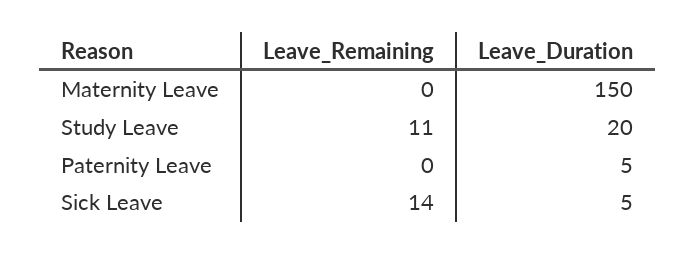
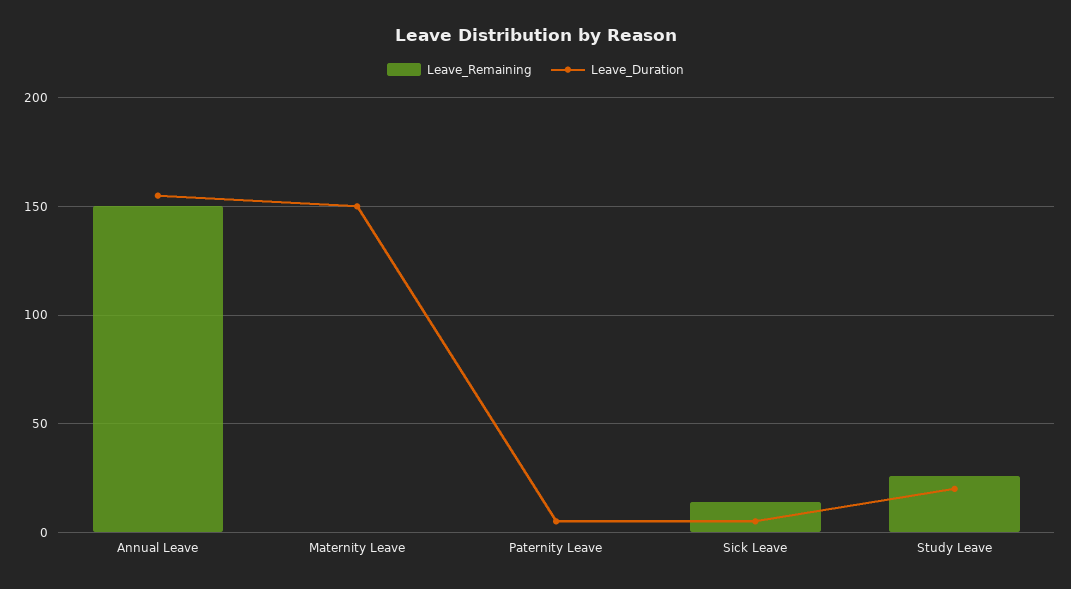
  {
    "Leave_Remaining": {
      "Maternity Leave": 0,
-     "Study Leave": 11,
+     "Study Leave": 25,
      "Paternity Leave": 0,
-     "Sick Leave": 14
+     "Sick Leave": 14,
+     "Annual Leave": 150
    },
    "Leave_Duration": {
      "Maternity Leave": 150,
      "Study Leave": 20,
      "Paternity Leave": 5,
-     "Sick Leave": 5
+     "Sick Leave": 5,
+     "Annual Leave": 155
    }
  }

